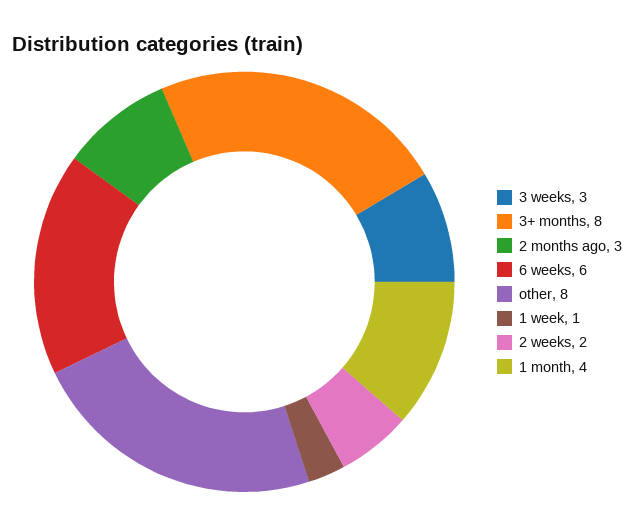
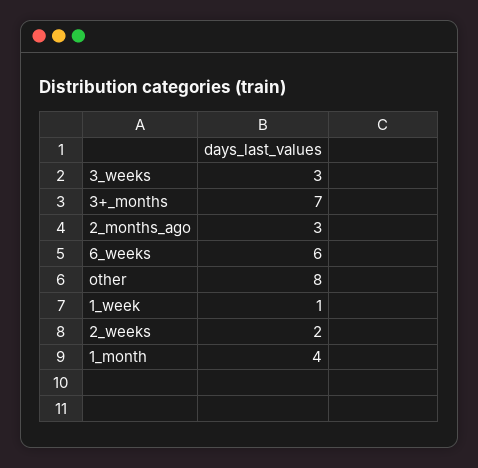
  {
    "3 weeks": 3,
-   "3+ months": 8,
+   "3+ months": 7,
    "2 months ago": 3,
    "6 weeks": 6,
    "other": 8,
    "1 week": 1,
    "2 weeks": 2,
    "1 month": 4
  }

